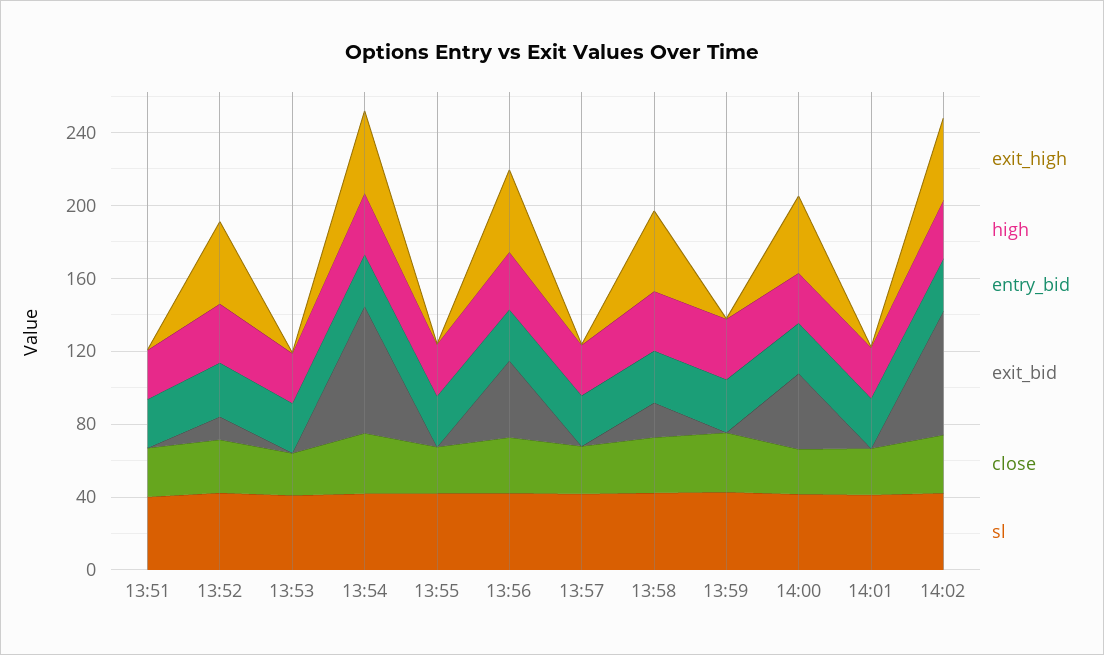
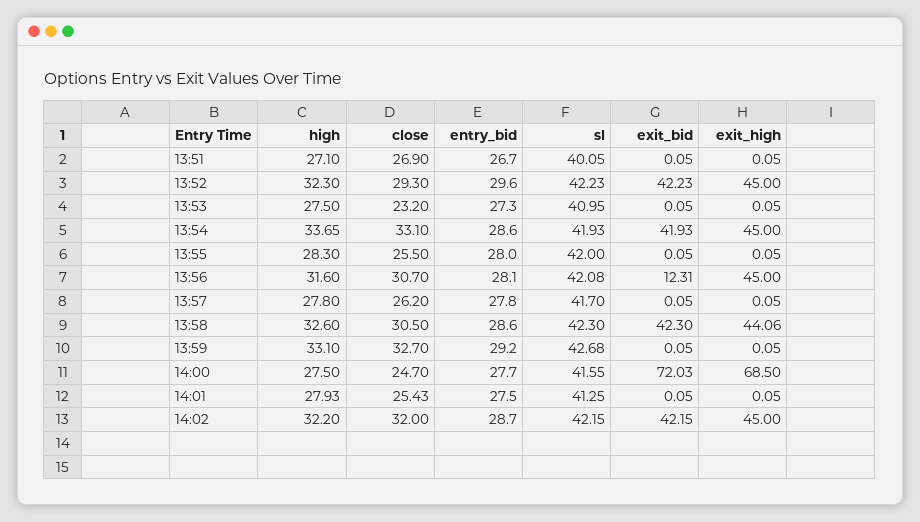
  {
    "exit_high": {
      "13:51": 0.05,
      "13:52": 45,
      "13:53": 0.05,
      "13:54": 45,
      "13:55": 0.05,
      "13:56": 45,
      "13:57": 0.05,
      "13:58": 44.06,
      "13:59": 0.05,
-     "14:00": 40,
+     "14:00": 68.5,
      "14:01": 0.05,
      "14:02": 45
    },
    "high": {
      "13:51": 27.1,
      "13:52": 32.3,
      "13:53": 27.5,
      "13:54": 33.65,
      "13:55": 28.3,
      "13:56": 31.6,
      "13:57": 27.8,
      "13:58": 32.6,
      "13:59": 33.1,
      "14:00": 27.5,
      "14:01": 27.93,
      "14:02": 32.2
    },
    "entry_bid": {
      "13:51": 26.7,
      "13:52": 29.6,
      "13:53": 27.3,
      "13:54": 28.6,
      "13:55": 28,
      "13:56": 28.1,
      "13:57": 27.8,
      "13:58": 28.6,
      "13:59": 29.2,
      "14:00": 27.7,
      "14:01": 27.5,
      "14:02": 28.7
    },
    "exit_bid": {
      "13:51": 0.05,
-     "13:52": 10,
+     "13:52": 42.23,
      "13:53": 0.05,
-     "13:54": 70,
+     "13:54": 41.93,
      "13:55": 0.05,
-     "13:56": 40,
+     "13:56": 12.31,
      "13:57": 0.05,
-     "13:58": 20,
+     "13:58": 42.3,
      "13:59": 0.05,
-     "14:00": 40,
+     "14:00": 72.03,
      "14:01": 0.05,
-     "14:02": 70
+     "14:02": 42.15
    },
    "close": {
      "13:51": 26.9,
      "13:52": 29.3,
      "13:53": 23.2,
      "13:54": 33.1,
      "13:55": 25.5,
      "13:56": 30.7,
      "13:57": 26.2,
      "13:58": 30.5,
      "13:59": 32.7,
      "14:00": 24.7,
      "14:01": 25.43,
      "14:02": 32
    },
    "sl": {
      "13:51": 40.05,
      "13:52": 42.23,
      "13:53": 40.95,
      "13:54": 41.93,
      "13:55": 42,
      "13:56": 42.08,
      "13:57": 41.7,
      "13:58": 42.3,
      "13:59": 42.68,
      "14:00": 41.55,
      "14:01": 41.25,
      "14:02": 42.15
    }
  }

